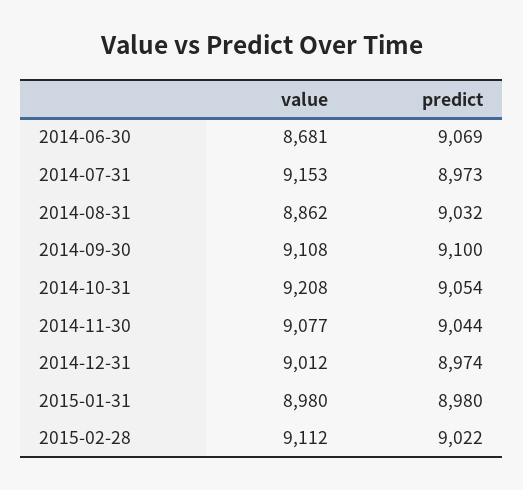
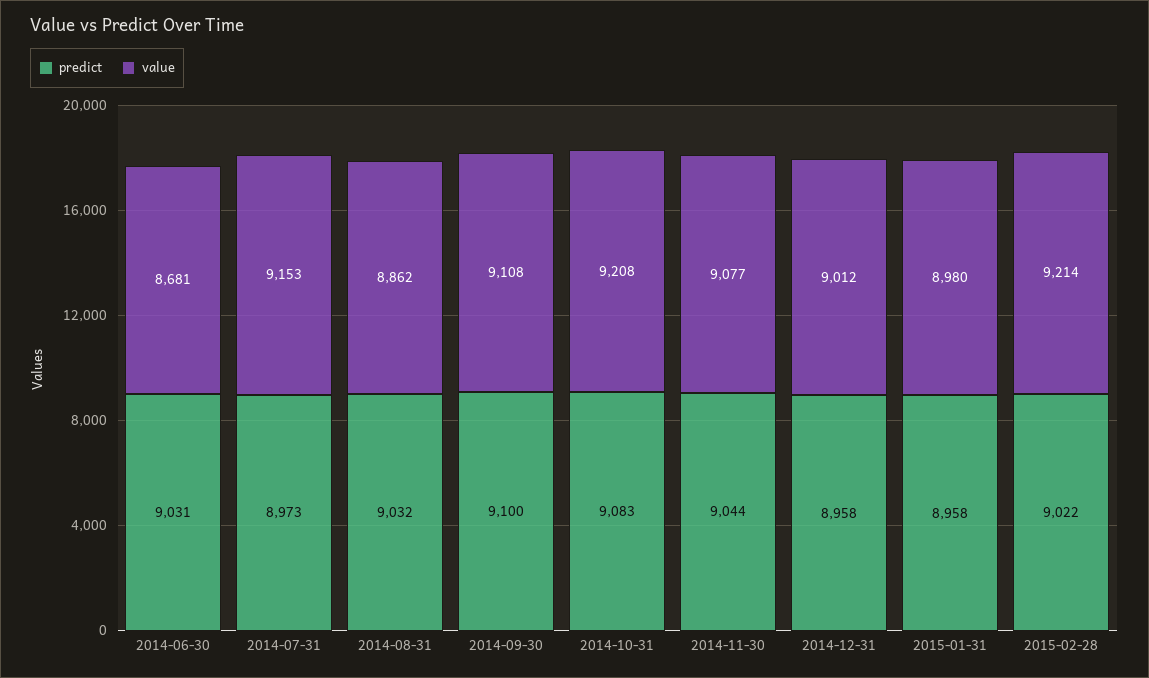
  {
    "value": {
      "2014-06-30": 8681,
      "2014-07-31": 9153,
      "2014-08-31": 8862,
      "2014-09-30": 9108,
      "2014-10-31": 9208,
      "2014-11-30": 9077,
      "2014-12-31": 9012,
      "2015-01-31": 8980,
-     "2015-02-28": 9112
+     "2015-02-28": 9214
    },
    "predict": {
-     "2014-06-30": 9069,
+     "2014-06-30": 9031,
      "2014-07-31": 8973,
      "2014-08-31": 9032,
      "2014-09-30": 9100,
-     "2014-10-31": 9054,
+     "2014-10-31": 9083,
      "2014-11-30": 9044,
-     "2014-12-31": 8974,
+     "2014-12-31": 8958,
-     "2015-01-31": 8980,
+     "2015-01-31": 8958,
      "2015-02-28": 9022
    }
  }

